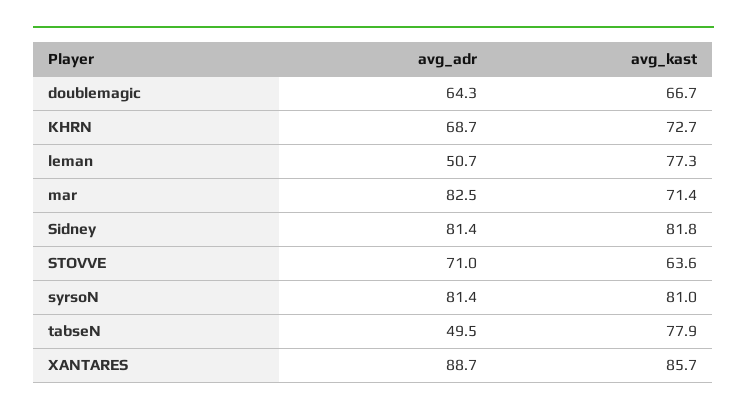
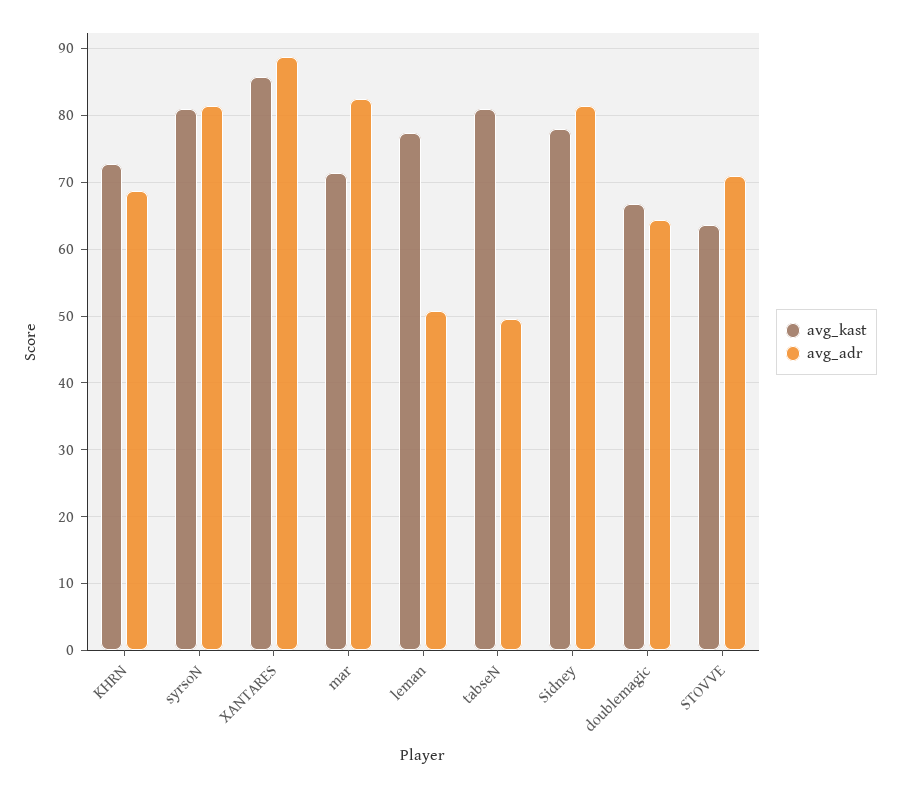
  {
    "avg_adr": {
      "doublemagic": 64.3,
      "KHRN": 68.7,
      "leman": 50.7,
      "mar": 82.5,
      "Sidney": 81.4,
      "STOVVE": 71,
      "syrsoN": 81.4,
      "tabseN": 49.5,
      "XANTARES": 88.7
    },
    "avg_kast": {
      "doublemagic": 66.7,
      "KHRN": 72.7,
      "leman": 77.3,
      "mar": 71.4,
-     "Sidney": 81.8,
+     "Sidney": 78,
      "STOVVE": 63.6,
      "syrsoN": 81,
-     "tabseN": 77.9,
+     "tabseN": 81,
      "XANTARES": 85.7
    }
  }

